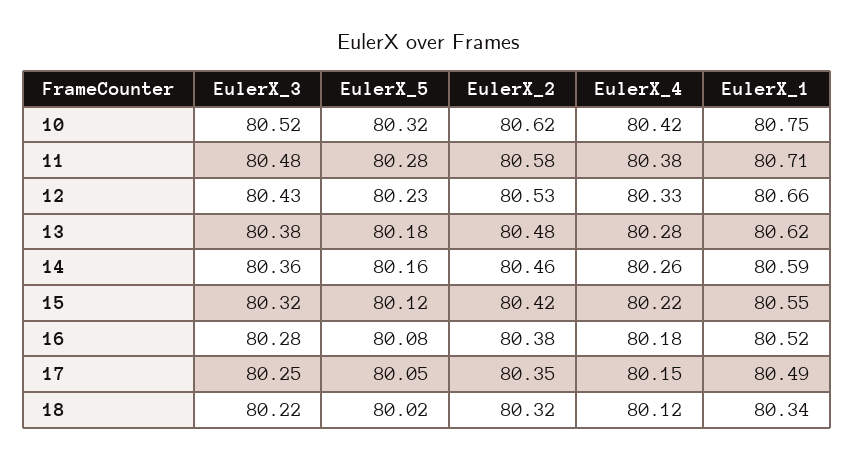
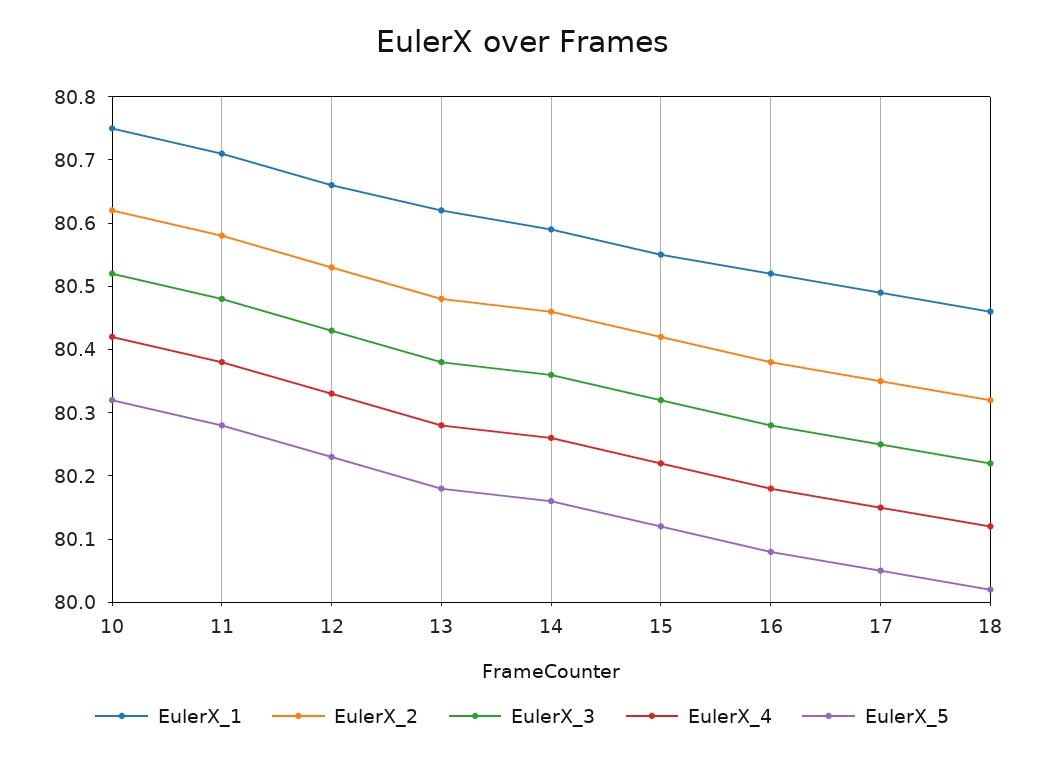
  {
    "EulerX_3": {
      "10": 80.52,
      "11": 80.48,
      "12": 80.43,
      "13": 80.38,
      "14": 80.36,
      "15": 80.32,
      "16": 80.28,
      "17": 80.25,
      "18": 80.22
    },
    "EulerX_5": {
      "10": 80.32,
      "11": 80.28,
      "12": 80.23,
      "13": 80.18,
      "14": 80.16,
      "15": 80.12,
      "16": 80.08,
      "17": 80.05,
      "18": 80.02
    },
    "EulerX_2": {
      "10": 80.62,
      "11": 80.58,
      "12": 80.53,
      "13": 80.48,
      "14": 80.46,
      "15": 80.42,
      "16": 80.38,
      "17": 80.35,
      "18": 80.32
    },
    "EulerX_4": {
      "10": 80.42,
      "11": 80.38,
      "12": 80.33,
      "13": 80.28,
      "14": 80.26,
      "15": 80.22,
      "16": 80.18,
      "17": 80.15,
      "18": 80.12
    },
    "EulerX_1": {
      "10": 80.75,
      "11": 80.71,
      "12": 80.66,
      "13": 80.62,
      "14": 80.59,
      "15": 80.55,
      "16": 80.52,
      "17": 80.49,
-     "18": 80.34
+     "18": 80.45
    }
  }

